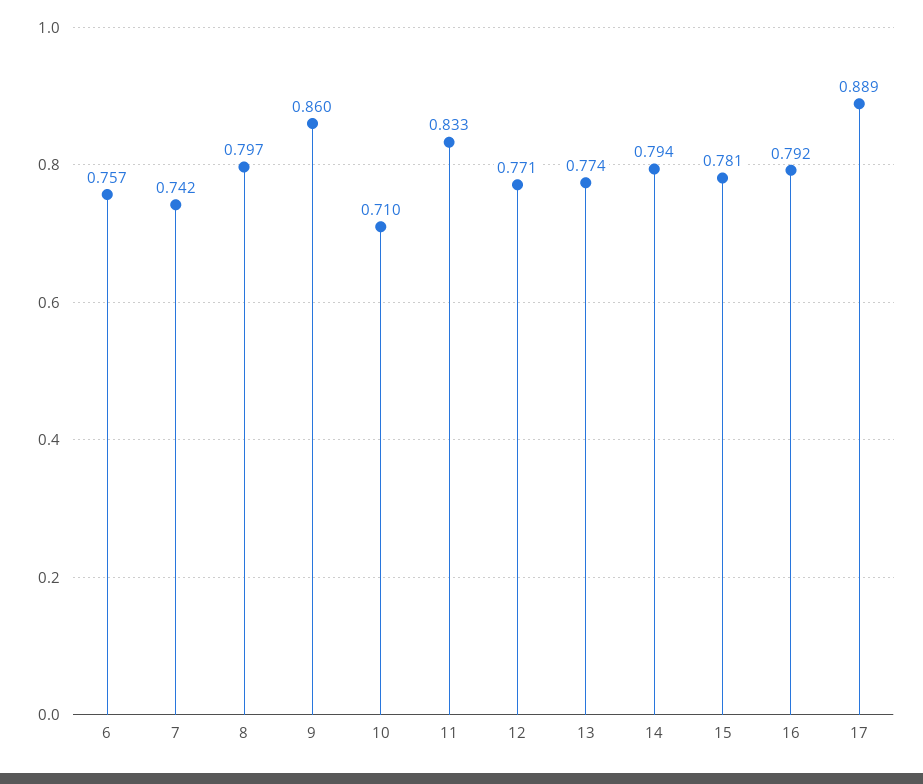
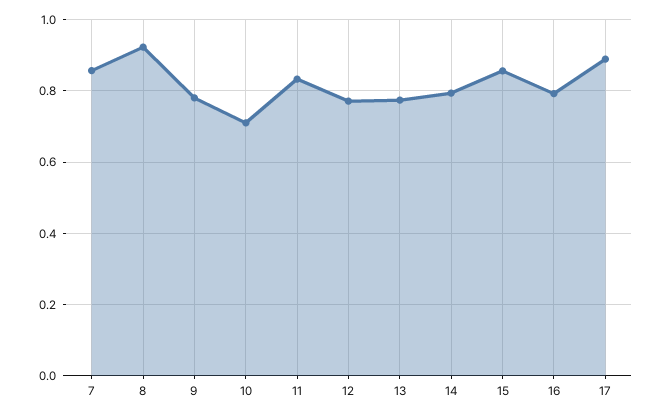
  {
-   "6": 0.757,
-   "7": 0.742,
+   "7": 0.86,
-   "8": 0.797,
+   "8": 0.92,
-   "9": 0.86,
+   "9": 0.78,
    "10": 0.71,
    "11": 0.833,
    "12": 0.771,
    "13": 0.774,
    "14": 0.794,
-   "15": 0.781,
+   "15": 0.86,
    "16": 0.792,
    "17": 0.889
  }

